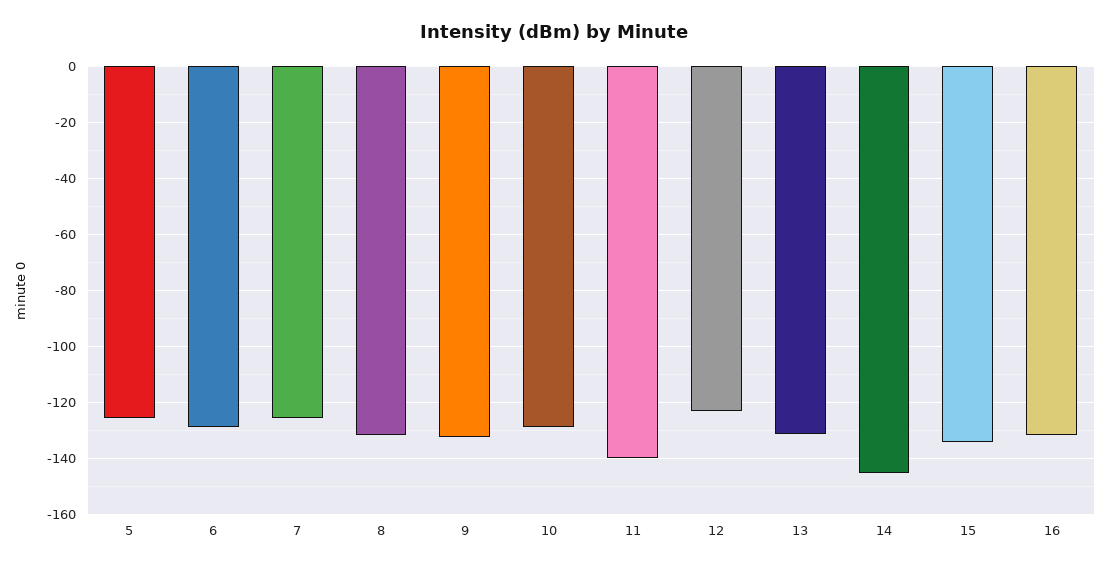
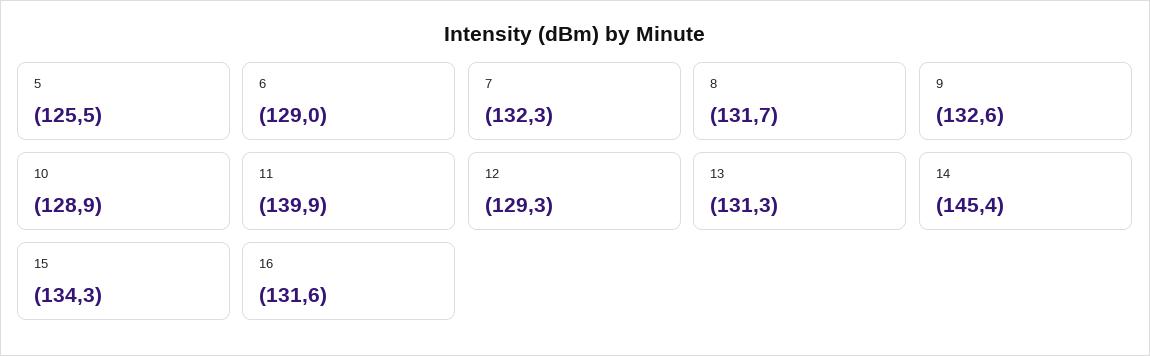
  {
    "5": -125.5,
    "6": -129,
-   "7": -125,
+   "7": -132.3,
    "8": -131.7,
    "9": -132.6,
    "10": -128.9,
    "11": -139.9,
-   "12": -122.5,
+   "12": -129.3,
    "13": -131.3,
    "14": -145.4,
    "15": -134.3,
    "16": -131.6
  }

